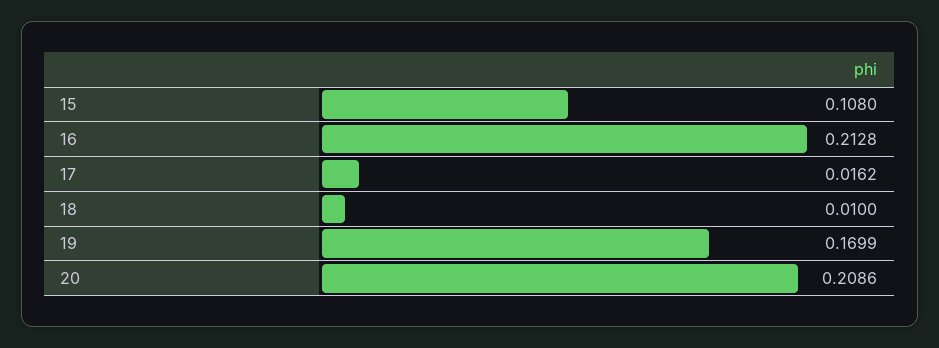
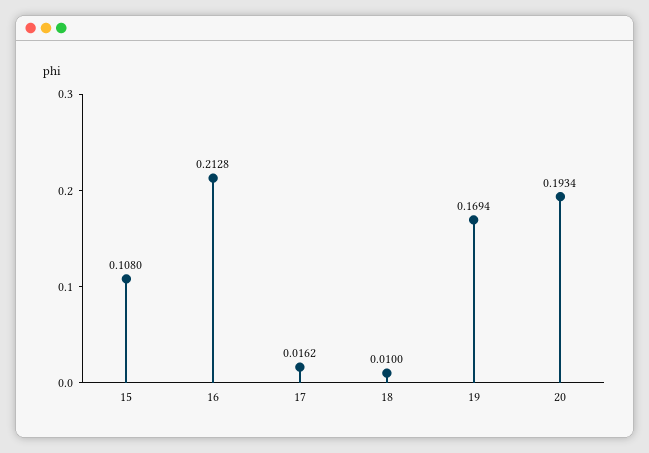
  {
    "15": 0.108,
    "16": 0.2128,
    "17": 0.0162,
    "18": 0.01,
-   "19": 0.1699,
+   "19": 0.1694,
-   "20": 0.2086
+   "20": 0.1934
  }

